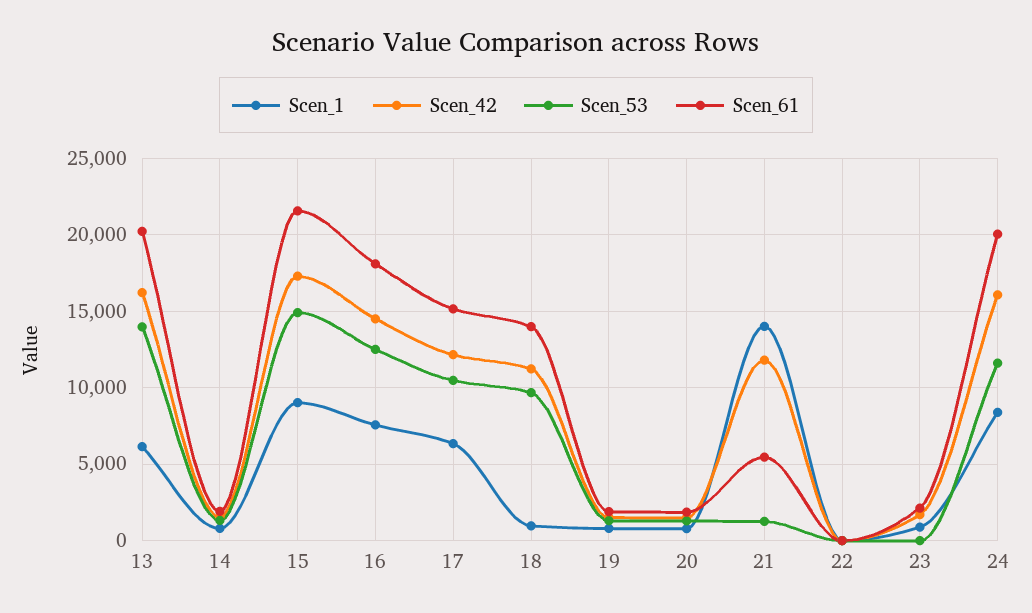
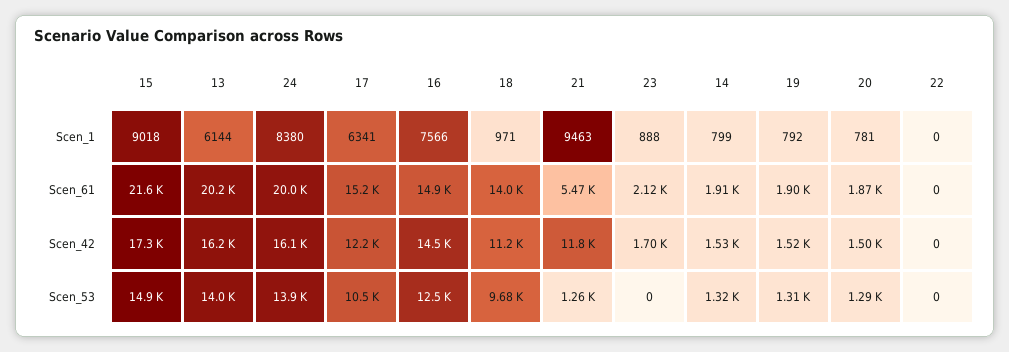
  {
    "Scen_1": {
      "13": 6144,
      "14": 799,
      "15": 9018,
      "16": 7566,
      "17": 6341,
      "18": 971,
      "19": 792,
      "20": 781,
-     "21": 14000,
+     "21": 9463,
      "22": 0,
      "23": 888,
      "24": 8380
    },
    "Scen_42": {
      "13": 16200,
      "14": 1530,
      "15": 17300,
      "16": 14500,
      "17": 12200,
      "18": 11200,
      "19": 1520,
      "20": 1500,
      "21": 11800,
      "22": 0,
      "23": 1700,
      "24": 16100
    },
    "Scen_53": {
      "13": 14000,
      "14": 1320,
      "15": 14900,
      "16": 12500,
      "17": 10500,
      "18": 9680,
      "19": 1310,
      "20": 1290,
      "21": 1260,
      "22": 0,
      "23": 0,
-     "24": 11500
+     "24": 13900
    },
    "Scen_61": {
      "13": 20200,
      "14": 1910,
      "15": 21600,
-     "16": 18000,
+     "16": 14900,
      "17": 15200,
      "18": 14000,
      "19": 1900,
      "20": 1870,
      "21": 5470,
      "22": 0,
      "23": 2120,
      "24": 20000
    }
  }

